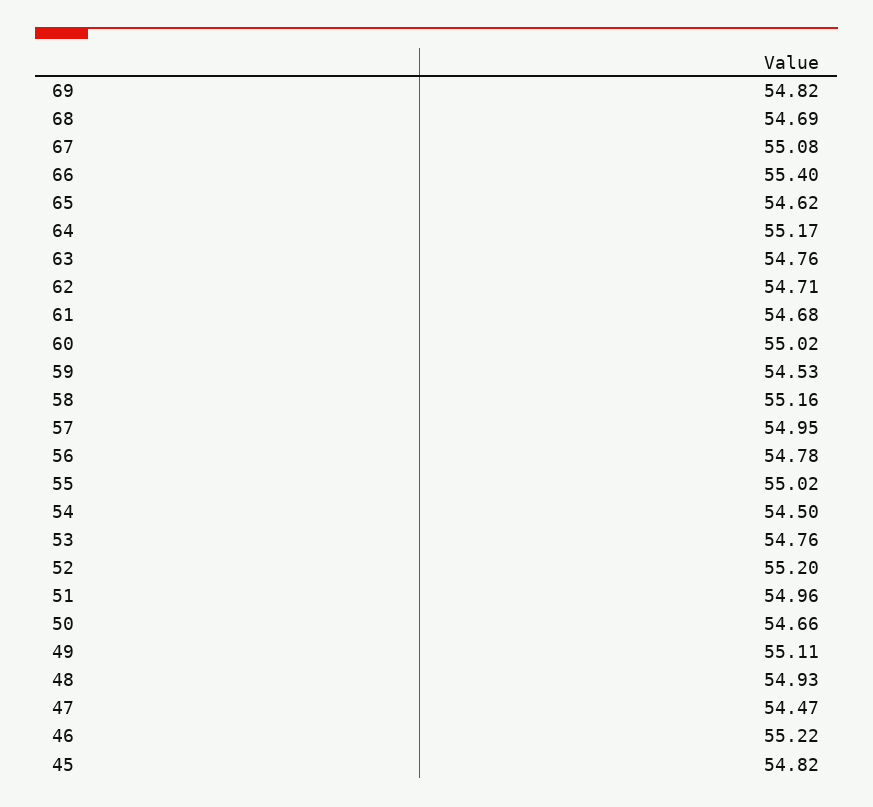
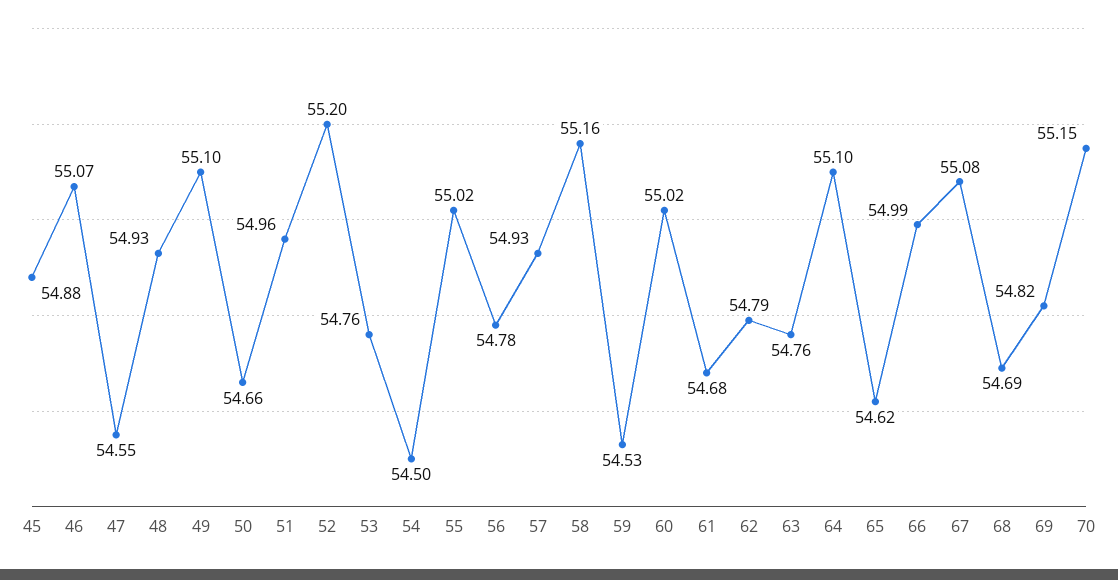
  {
    "69": 54.82,
    "68": 54.69,
    "67": 55.08,
-   "66": 55.4,
+   "66": 54.99,
    "65": 54.62,
-   "64": 55.17,
+   "64": 55.1,
    "63": 54.76,
-   "62": 54.71,
+   "62": 54.79,
    "61": 54.68,
    "60": 55.02,
    "59": 54.53,
    "58": 55.16,
-   "57": 54.95,
+   "57": 54.93,
    "56": 54.78,
    "55": 55.02,
    "54": 54.5,
    "53": 54.76,
    "52": 55.2,
    "51": 54.96,
    "50": 54.66,
-   "49": 55.11,
+   "49": 55.1,
    "48": 54.93,
-   "47": 54.47,
+   "47": 54.55,
-   "46": 55.22,
+   "46": 55.07,
-   "45": 54.82
+   "45": 54.88,
+   "70": 55.15
  }

